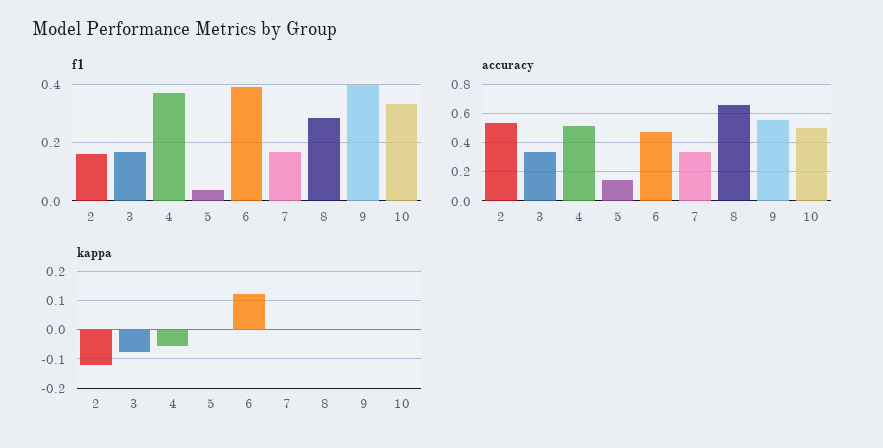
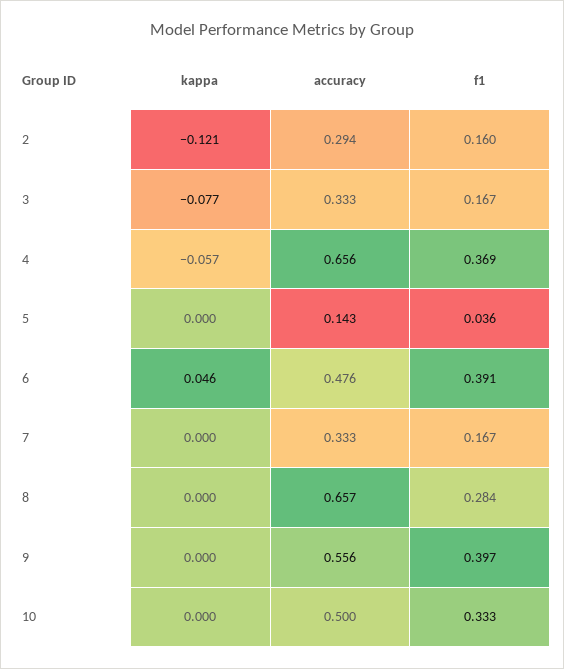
  {
    "f1": {
      "2": 0.16,
      "3": 0.167,
      "4": 0.369,
      "5": 0.036,
      "6": 0.391,
      "7": 0.167,
      "8": 0.284,
      "9": 0.397,
      "10": 0.333
    },
    "accuracy": {
-     "2": 0.55,
+     "2": 0.294,
      "3": 0.333,
-     "4": 0.5,
+     "4": 0.656,
      "5": 0.143,
      "6": 0.476,
      "7": 0.333,
      "8": 0.657,
      "9": 0.556,
      "10": 0.5
    },
    "kappa": {
      "2": -0.121,
      "3": -0.077,
      "4": -0.057,
      "5": 0,
-     "6": 0.125,
+     "6": 0.046,
      "7": 0,
      "8": 0,
      "9": 0,
      "10": 0
    }
  }

